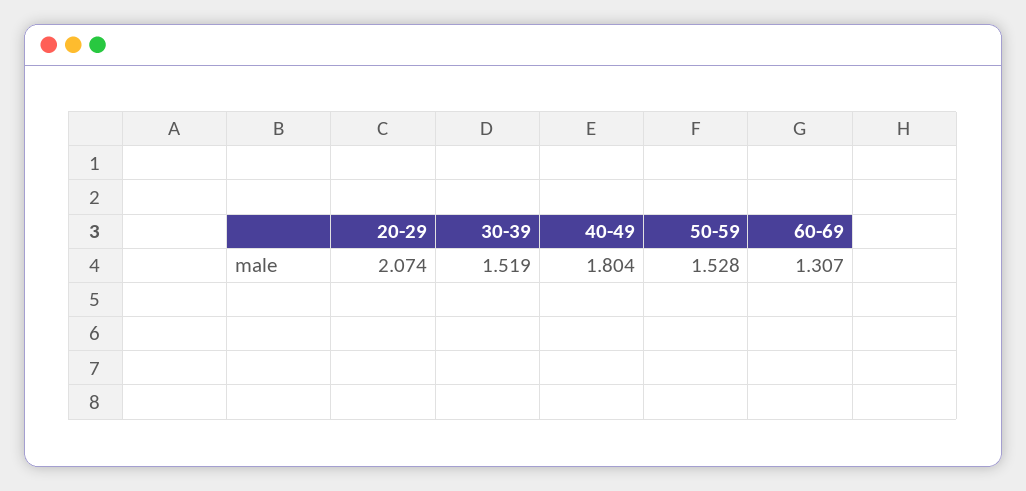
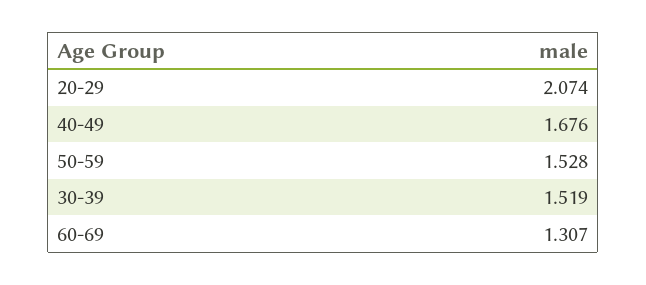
  {
    "20-29": 2.074,
    "30-39": 1.519,
-   "40-49": 1.804,
+   "40-49": 1.676,
    "50-59": 1.528,
    "60-69": 1.307
  }

